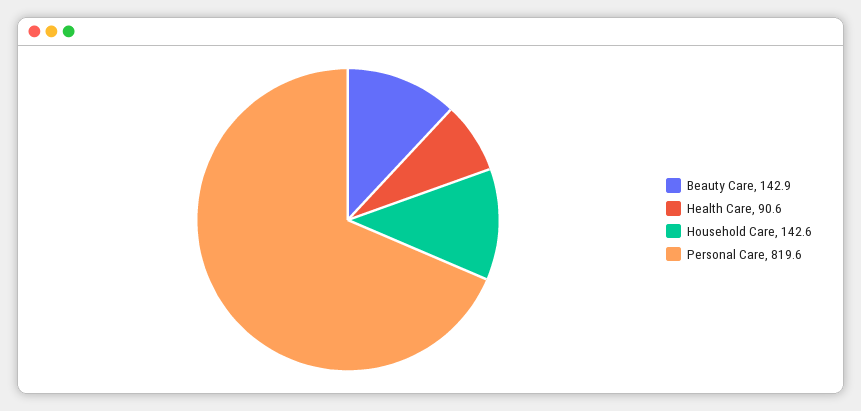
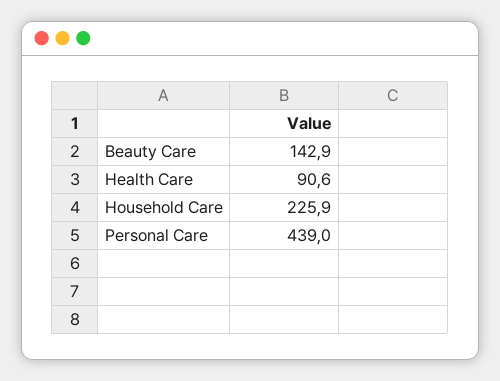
  {
    "Beauty Care": 142.9,
    "Health Care": 90.6,
-   "Household Care": 142.6,
+   "Household Care": 225.9,
-   "Personal Care": 819.6
+   "Personal Care": 439
  }

